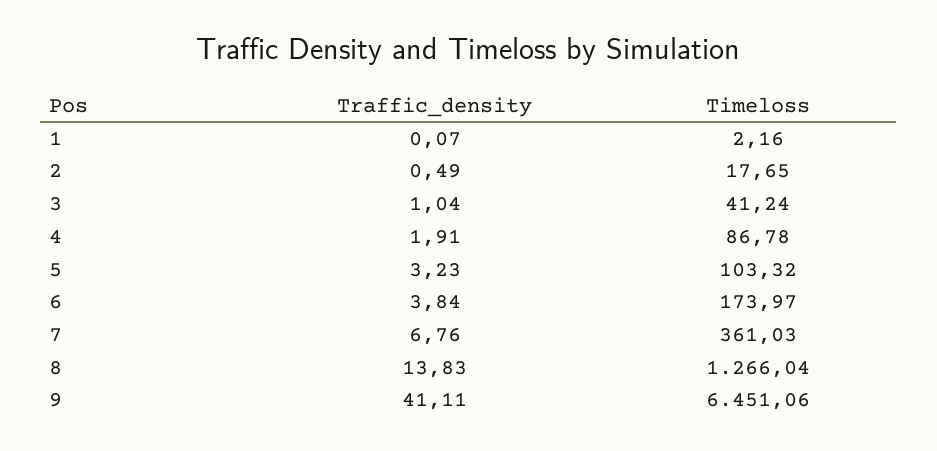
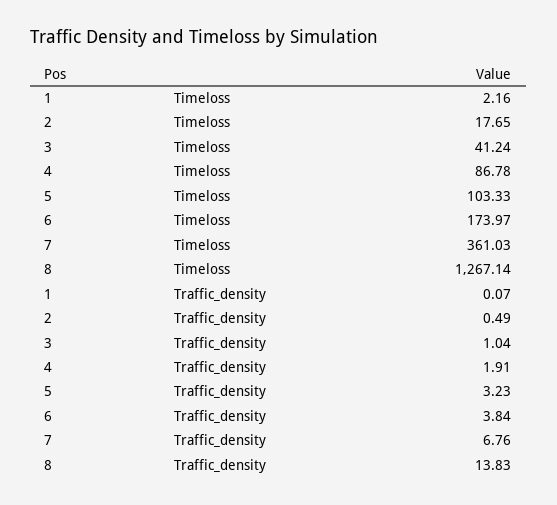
  {
    "Traffic_density": {
      "1": 0.07,
      "2": 0.49,
      "3": 1.04,
      "4": 1.91,
      "5": 3.23,
      "6": 3.84,
      "7": 6.76,
-     "8": 13.83,
+     "8": 13.83
-     "9": 41.11
    },
    "Timeloss": {
      "1": 2.16,
      "2": 17.65,
      "3": 41.24,
      "4": 86.78,
-     "5": 103.32,
+     "5": 103.33,
      "6": 173.97,
      "7": 361.03,
-     "8": 1266.04,
+     "8": 1267.14
-     "9": 6451.06
    }
  }

